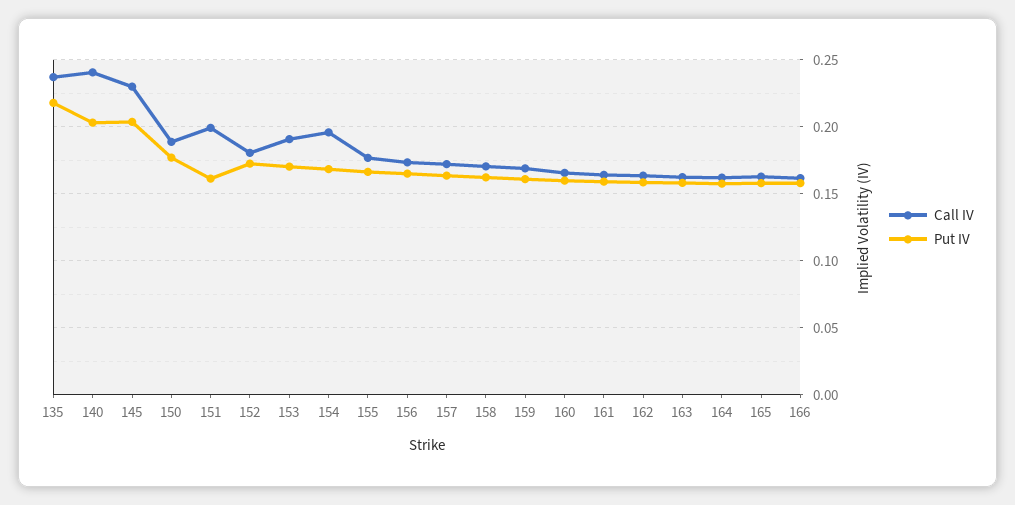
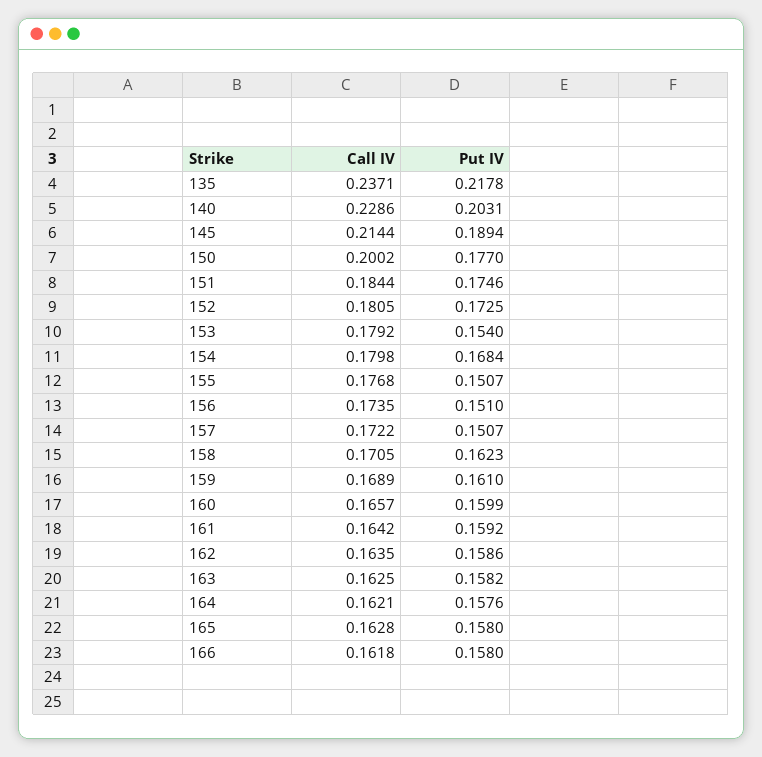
  {
    "Call IV": {
      "135": 0.2371,
-     "140": 0.24,
+     "140": 0.2286,
-     "145": 0.23,
+     "145": 0.2144,
-     "150": 0.19,
+     "150": 0.2002,
-     "151": 0.2,
+     "151": 0.1844,
      "152": 0.1805,
-     "153": 0.19,
+     "153": 0.1792,
-     "154": 0.195,
+     "154": 0.1798,
      "155": 0.1768,
      "156": 0.1735,
      "157": 0.1722,
      "158": 0.1705,
      "159": 0.1689,
      "160": 0.1657,
      "161": 0.1642,
      "162": 0.1635,
      "163": 0.1625,
      "164": 0.1621,
      "165": 0.1628,
      "166": 0.1618
    },
    "Put IV": {
      "135": 0.2178,
      "140": 0.2031,
-     "145": 0.205,
+     "145": 0.1894,
      "150": 0.177,
-     "151": 0.16,
+     "151": 0.1746,
      "152": 0.1725,
-     "153": 0.17,
+     "153": 0.154,
      "154": 0.1684,
-     "155": 0.165,
+     "155": 0.1507,
-     "156": 0.165,
+     "156": 0.151,
-     "157": 0.165,
+     "157": 0.1507,
      "158": 0.1623,
      "159": 0.161,
      "160": 0.1599,
      "161": 0.1592,
      "162": 0.1586,
      "163": 0.1582,
      "164": 0.1576,
      "165": 0.158,
      "166": 0.158
    }
  }

